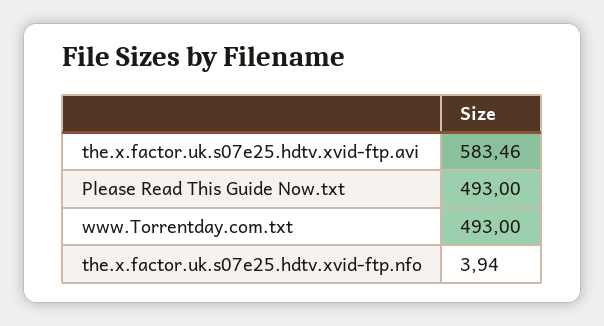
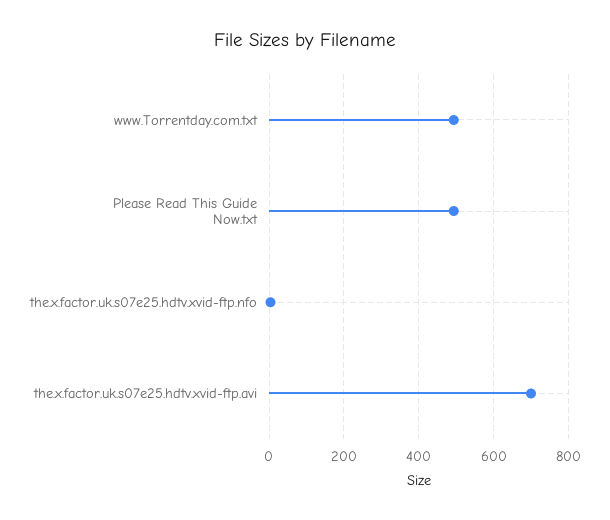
  {
-   "the.x.factor.uk.s07e25.hdtv.xvid-ftp.avi": 583.46,
+   "the.x.factor.uk.s07e25.hdtv.xvid-ftp.avi": 700,
    "Please Read This Guide Now.txt": 493,
    "www.Torrentday.com.txt": 493,
    "the.x.factor.uk.s07e25.hdtv.xvid-ftp.nfo": 3.94
  }

